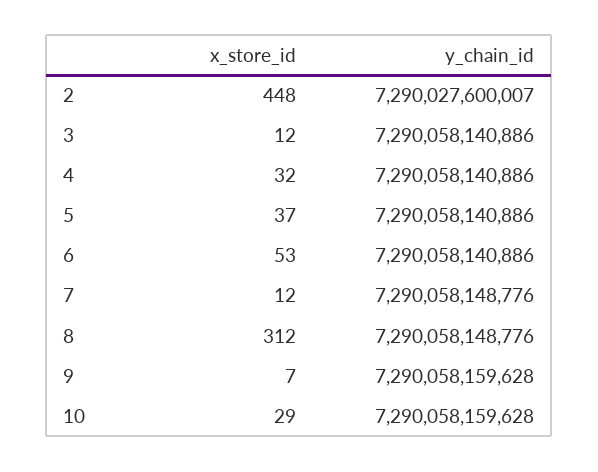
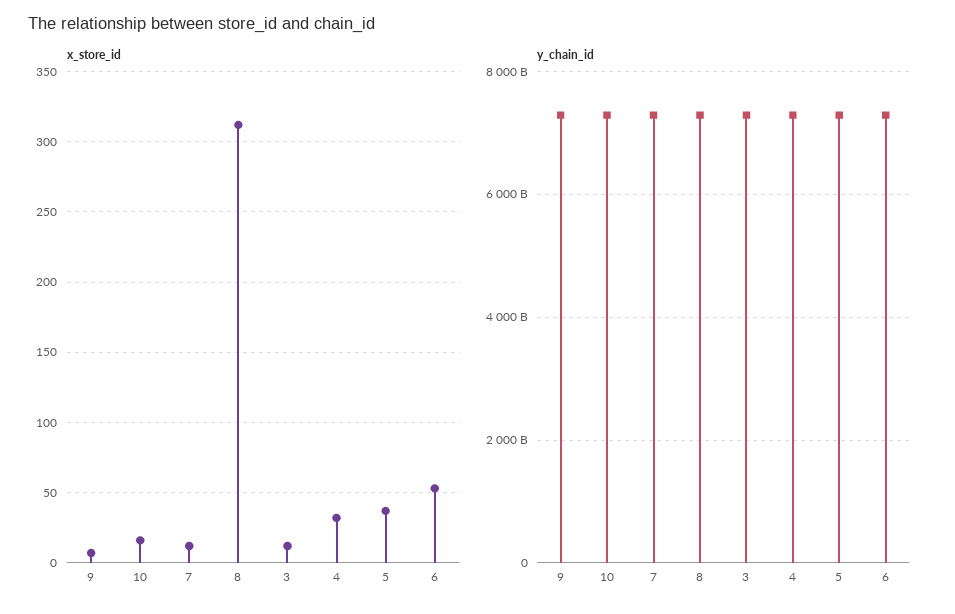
  {
    "x_store_id": {
-     "2": 448,
      "3": 12,
      "4": 32,
      "5": 37,
      "6": 53,
      "7": 12,
      "8": 312,
      "9": 7,
-     "10": 29
+     "10": 15
    },
    "y_chain_id": {
-     "2": 7290027600007,
      "3": 7290058140886,
      "4": 7290058140886,
      "5": 7290058140886,
      "6": 7290058140886,
      "7": 7290058148776,
      "8": 7290058148776,
      "9": 7290058159628,
      "10": 7290058159628
    }
  }

